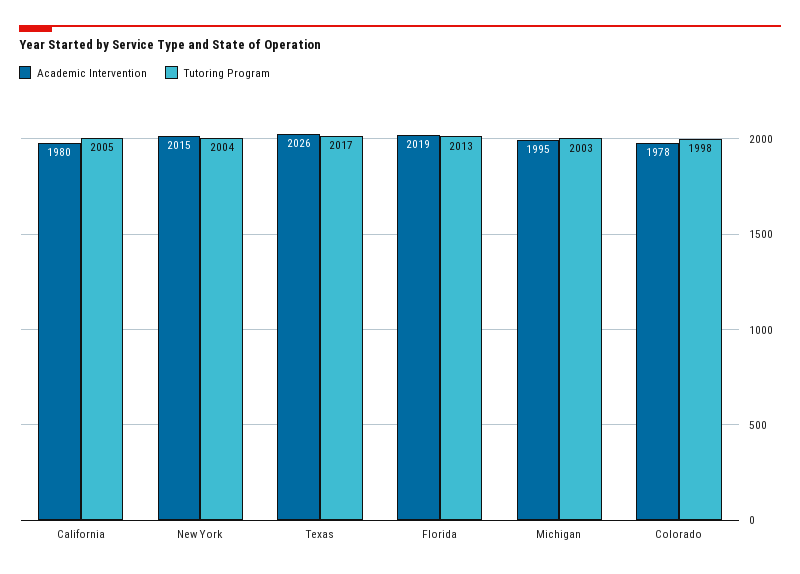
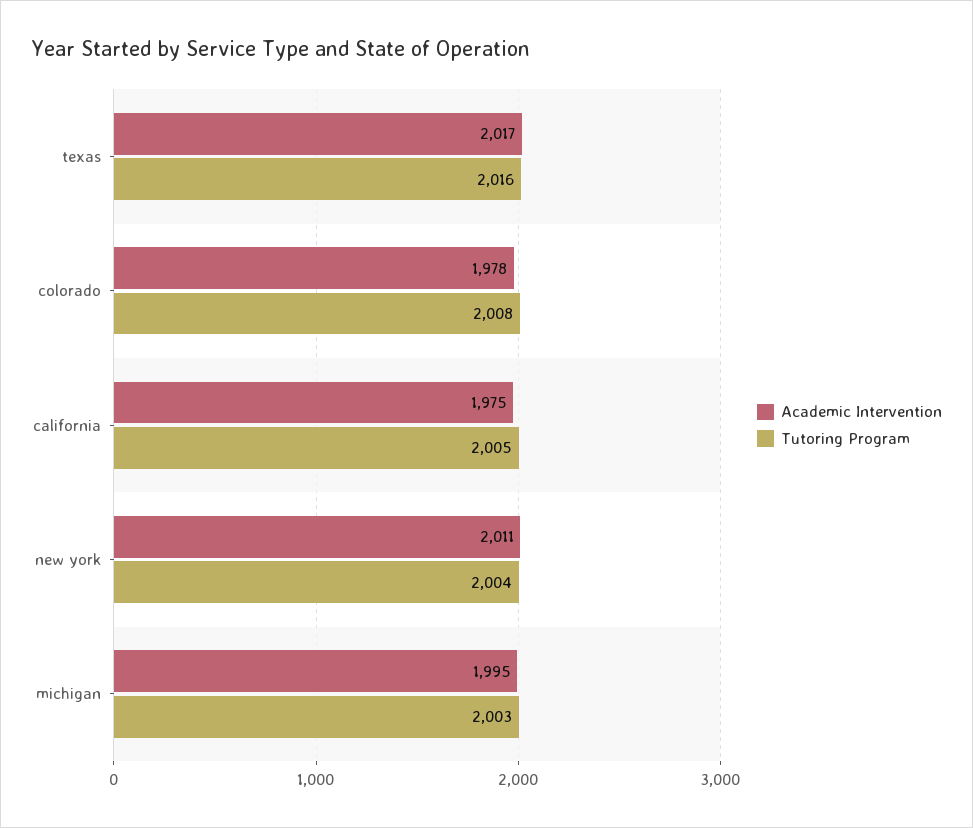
  {
    "Academic Intervention": {
-     "California": 1980,
+     "California": 1975,
-     "New York": 2015,
+     "New York": 2011,
-     "Texas": 2026,
+     "Texas": 2017,
-     "Florida": 2019,
      "Michigan": 1995,
      "Colorado": 1978
    },
    "Tutoring Program": {
      "California": 2005,
      "New York": 2004,
-     "Texas": 2017,
+     "Texas": 2016,
-     "Florida": 2013,
      "Michigan": 2003,
-     "Colorado": 1998
+     "Colorado": 2008
    }
  }

